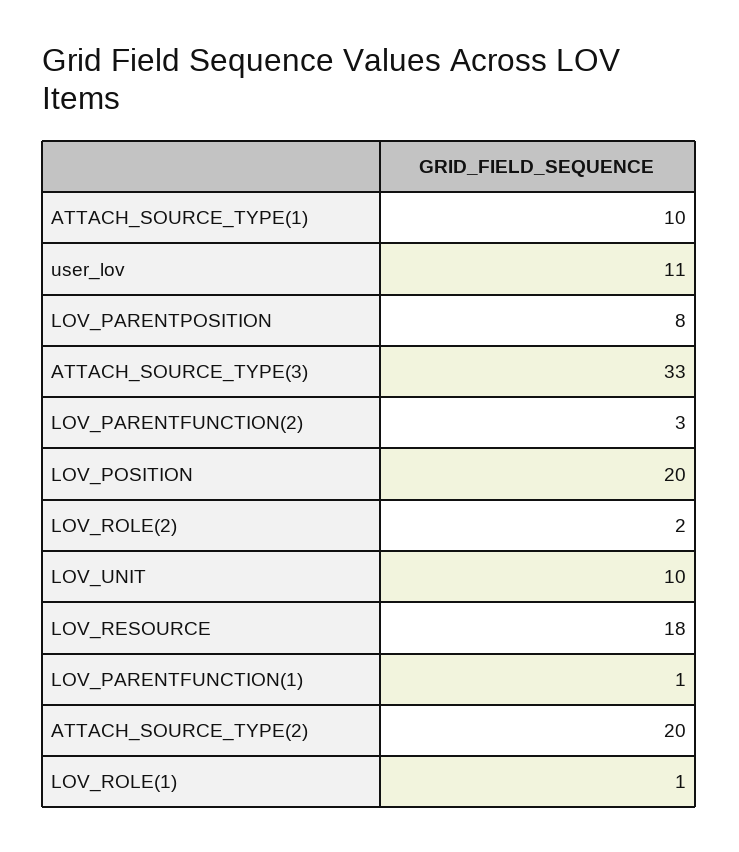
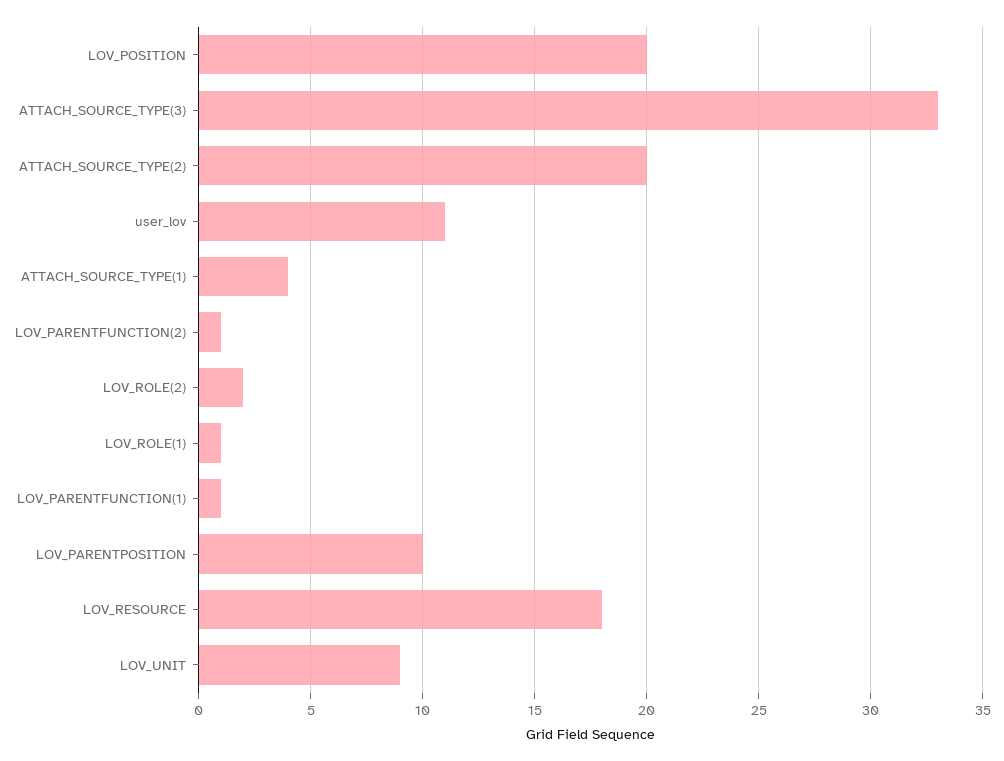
  {
-   "ATTACH_SOURCE_TYPE(1)": 10,
+   "ATTACH_SOURCE_TYPE(1)": 4,
    "user_lov": 11,
-   "LOV_PARENTPOSITION": 8,
+   "LOV_PARENTPOSITION": 10,
    "ATTACH_SOURCE_TYPE(3)": 33,
-   "LOV_PARENTFUNCTION(2)": 3,
+   "LOV_PARENTFUNCTION(2)": 1,
    "LOV_POSITION": 20,
    "LOV_ROLE(2)": 2,
-   "LOV_UNIT": 10,
+   "LOV_UNIT": 9,
    "LOV_RESOURCE": 18,
    "LOV_PARENTFUNCTION(1)": 1,
    "ATTACH_SOURCE_TYPE(2)": 20,
    "LOV_ROLE(1)": 1
  }

